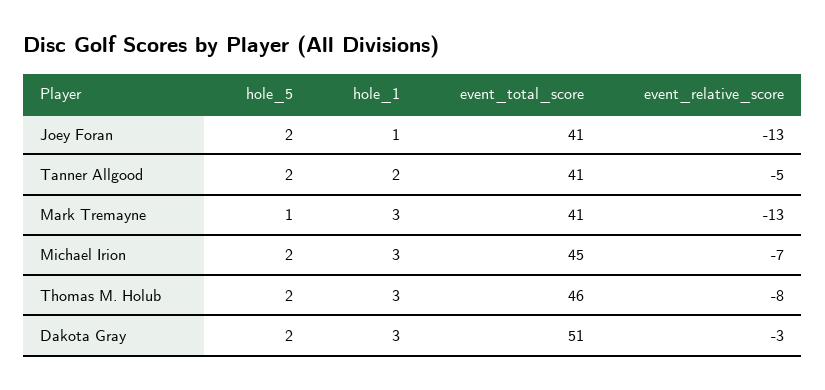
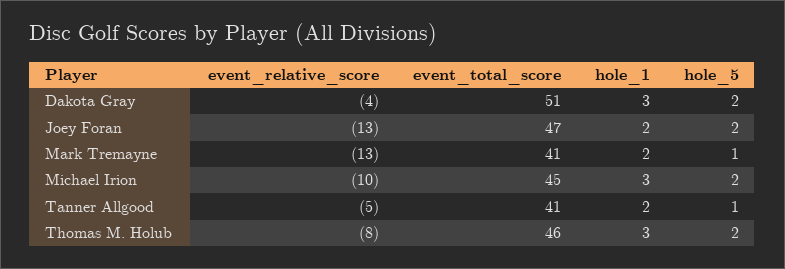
  {
    "hole_5": {
      "Joey Foran": 2,
-     "Tanner Allgood": 2,
+     "Tanner Allgood": 1,
      "Mark Tremayne": 1,
      "Michael Irion": 2,
      "Thomas M. Holub": 2,
      "Dakota Gray": 2
    },
    "hole_1": {
-     "Joey Foran": 1,
+     "Joey Foran": 2,
      "Tanner Allgood": 2,
-     "Mark Tremayne": 3,
+     "Mark Tremayne": 2,
      "Michael Irion": 3,
      "Thomas M. Holub": 3,
      "Dakota Gray": 3
    },
    "event_total_score": {
-     "Joey Foran": 41,
+     "Joey Foran": 47,
      "Tanner Allgood": 41,
      "Mark Tremayne": 41,
      "Michael Irion": 45,
      "Thomas M. Holub": 46,
      "Dakota Gray": 51
    },
    "event_relative_score": {
      "Joey Foran": -13,
      "Tanner Allgood": -5,
      "Mark Tremayne": -13,
-     "Michael Irion": -7,
+     "Michael Irion": -10,
      "Thomas M. Holub": -8,
-     "Dakota Gray": -3
+     "Dakota Gray": -4
    }
  }

